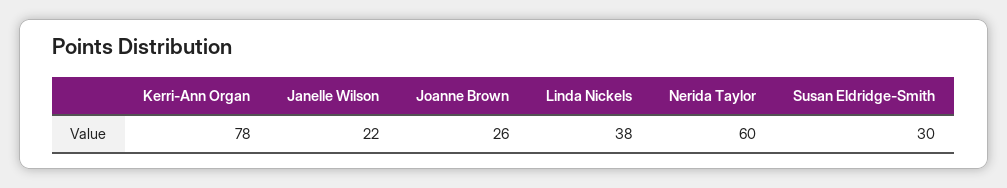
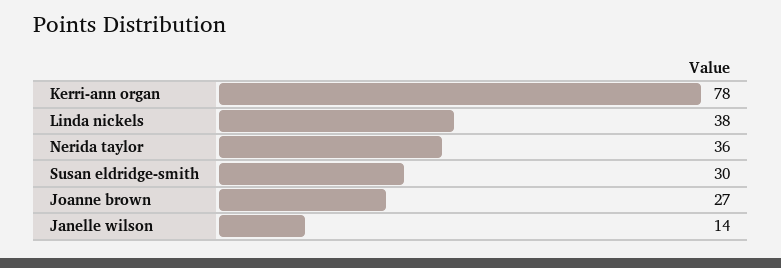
  {
    "Kerri-Ann Organ": 78,
-   "Janelle Wilson": 22,
+   "Janelle Wilson": 14,
-   "Joanne Brown": 26,
+   "Joanne Brown": 27,
    "Linda Nickels": 38,
-   "Nerida Taylor": 60,
+   "Nerida Taylor": 36,
    "Susan Eldridge-Smith": 30
  }

